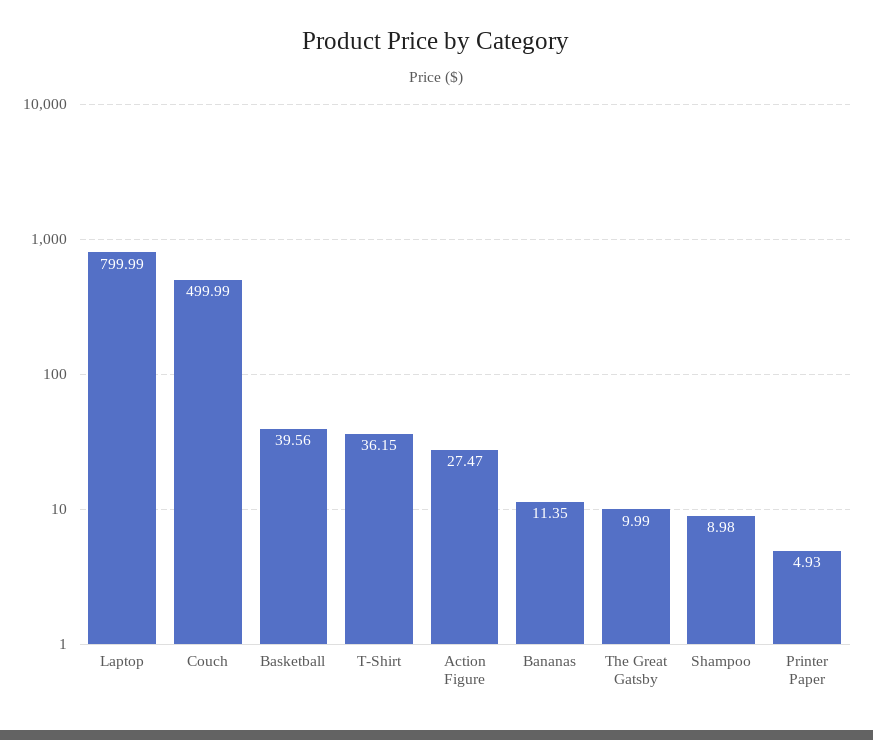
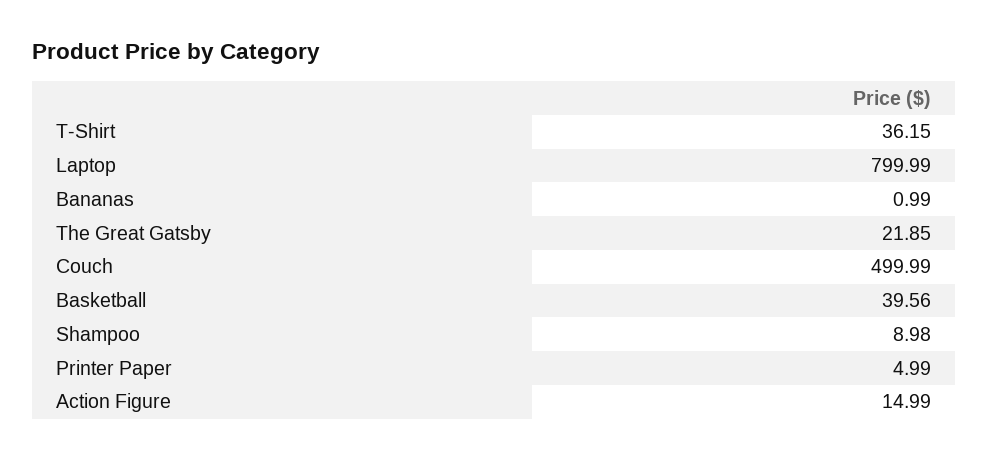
  {
    "Laptop": 799.99,
    "Couch": 499.99,
    "Basketball": 39.56,
    "T-Shirt": 36.15,
-   "Action Figure": 27.47,
+   "Action Figure": 14.99,
-   "Bananas": 11.35,
+   "Bananas": 0.99,
-   "The Great Gatsby": 9.99,
+   "The Great Gatsby": 21.85,
    "Shampoo": 8.98,
-   "Printer Paper": 4.93
+   "Printer Paper": 4.99
  }

